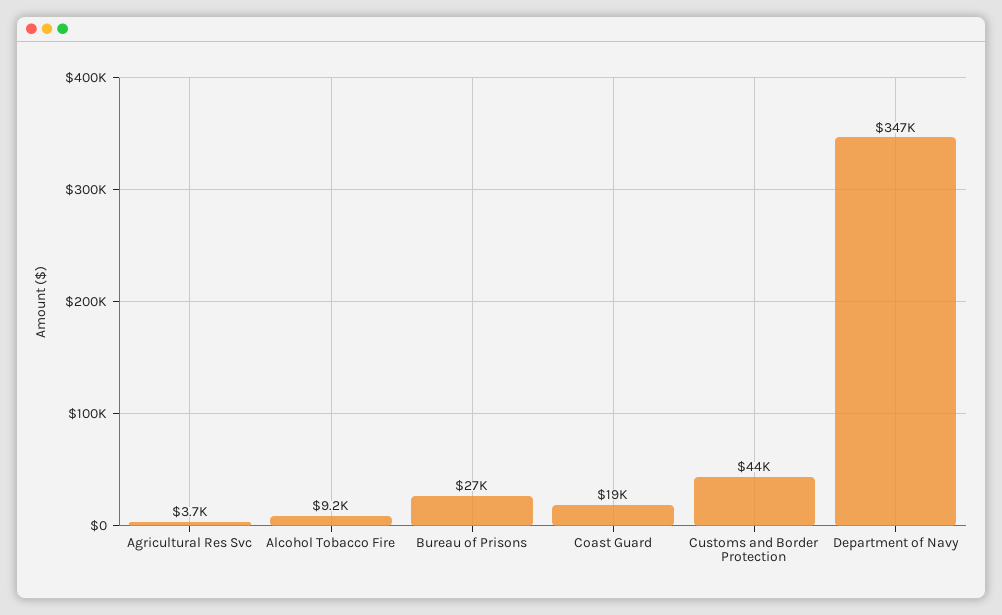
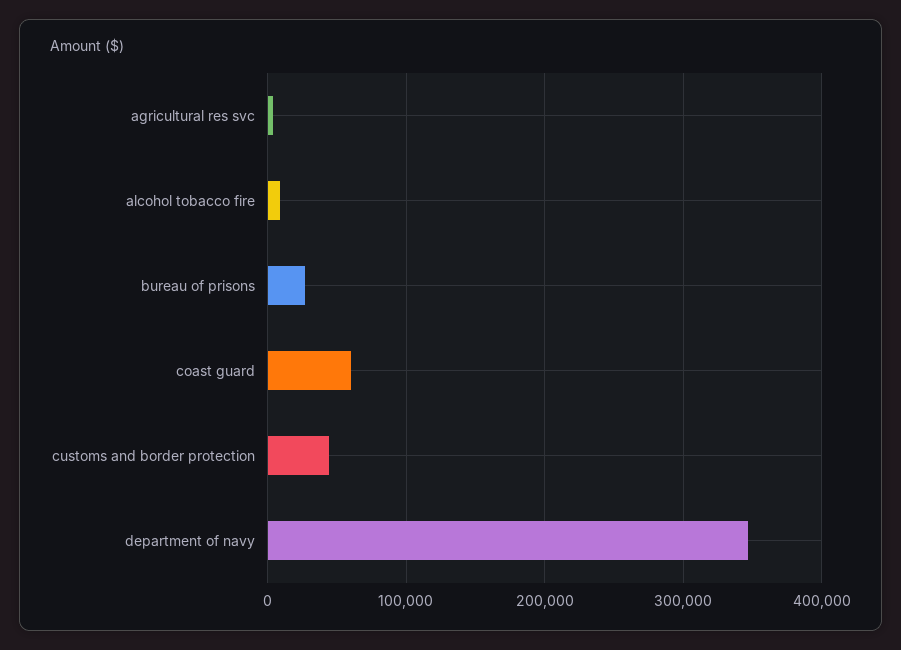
  {
    "Agricultural Res Svc": 3700,
    "Alcohol Tobacco Fire": 9200,
    "Bureau of Prisons": 27000,
-   "Coast Guard": 19000,
+   "Coast Guard": 60000,
    "Customs and Border Protection": 44000,
    "Department of Navy": 347000
  }

